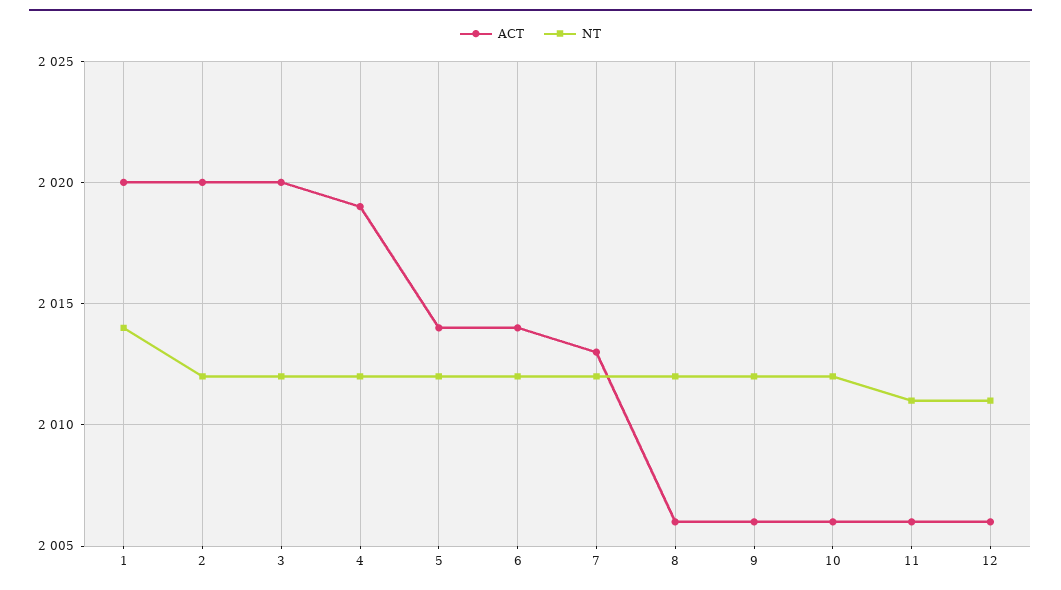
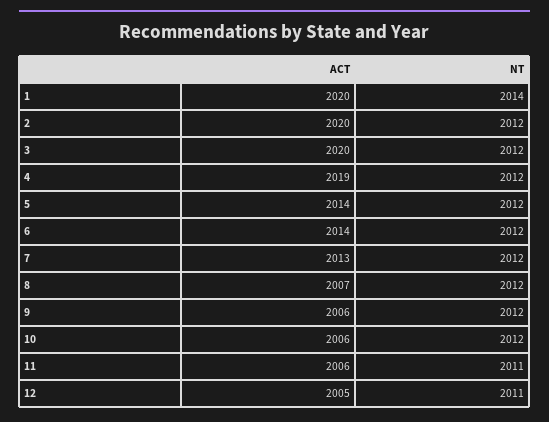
  {
    "ACT": {
      "1": 2020,
      "2": 2020,
      "3": 2020,
      "4": 2019,
      "5": 2014,
      "6": 2014,
      "7": 2013,
-     "8": 2006,
+     "8": 2007,
      "9": 2006,
      "10": 2006,
      "11": 2006,
-     "12": 2006
+     "12": 2005
    },
    "NT": {
      "1": 2014,
      "2": 2012,
      "3": 2012,
      "4": 2012,
      "5": 2012,
      "6": 2012,
      "7": 2012,
      "8": 2012,
      "9": 2012,
      "10": 2012,
      "11": 2011,
      "12": 2011
    }
  }

